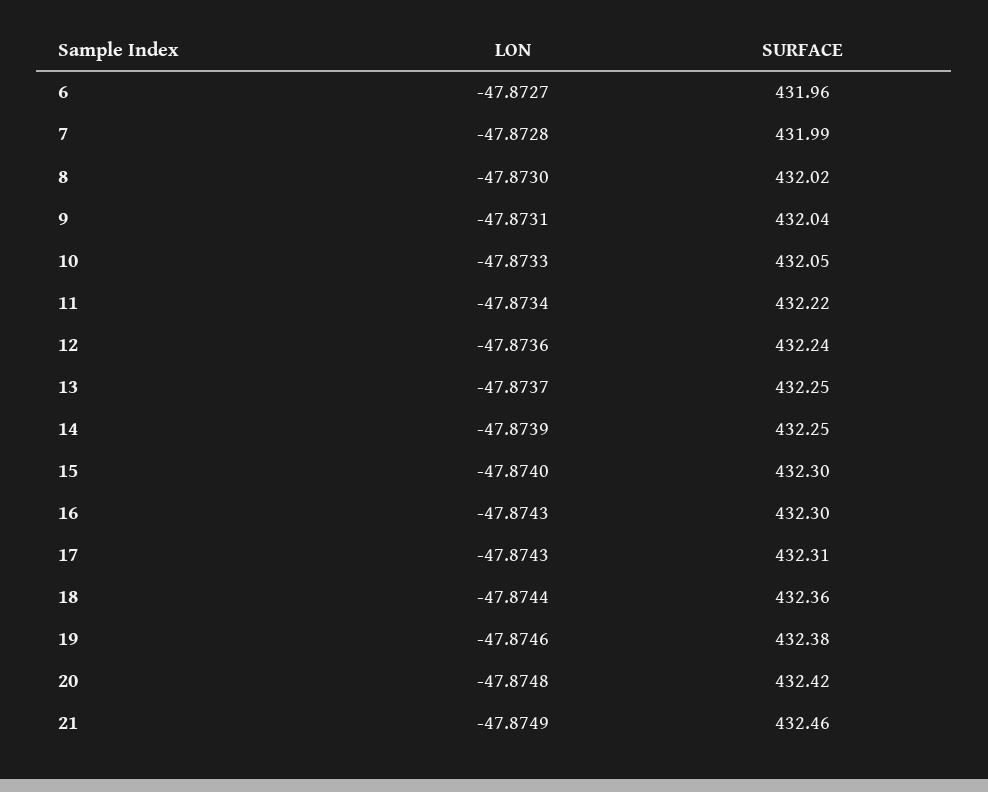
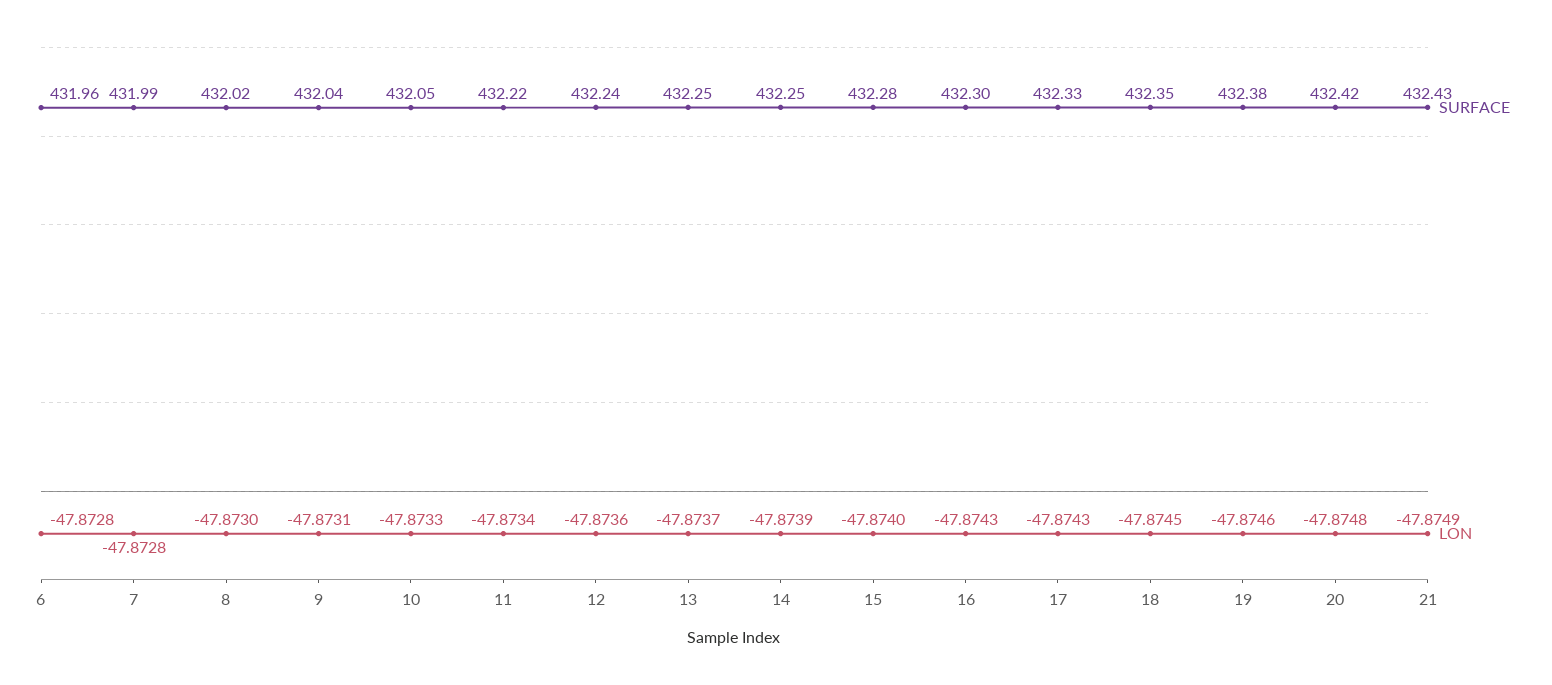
  {
    "LON": {
-     "6": -47.8727,
+     "6": -47.8728,
      "7": -47.8728,
      "8": -47.873,
      "9": -47.8731,
      "10": -47.8733,
      "11": -47.8734,
      "12": -47.8736,
      "13": -47.8737,
      "14": -47.8739,
      "15": -47.874,
      "16": -47.8743,
      "17": -47.8743,
-     "18": -47.8744,
+     "18": -47.8745,
      "19": -47.8746,
      "20": -47.8748,
      "21": -47.8749
    },
    "SURFACE": {
      "6": 431.96,
      "7": 431.99,
      "8": 432.02,
      "9": 432.04,
      "10": 432.05,
      "11": 432.22,
      "12": 432.24,
      "13": 432.25,
      "14": 432.25,
-     "15": 432.3,
+     "15": 432.28,
      "16": 432.3,
-     "17": 432.31,
+     "17": 432.33,
-     "18": 432.36,
+     "18": 432.35,
      "19": 432.38,
      "20": 432.42,
-     "21": 432.46
+     "21": 432.43
    }
  }

